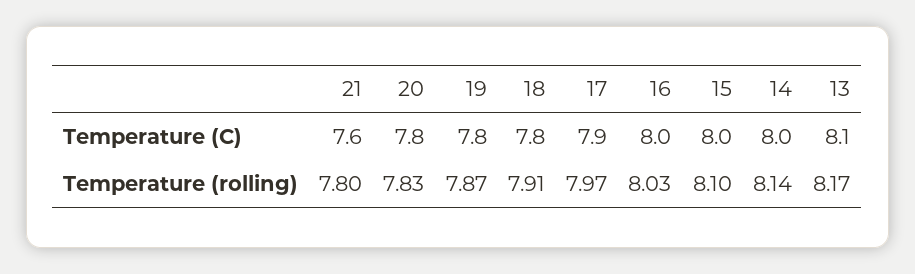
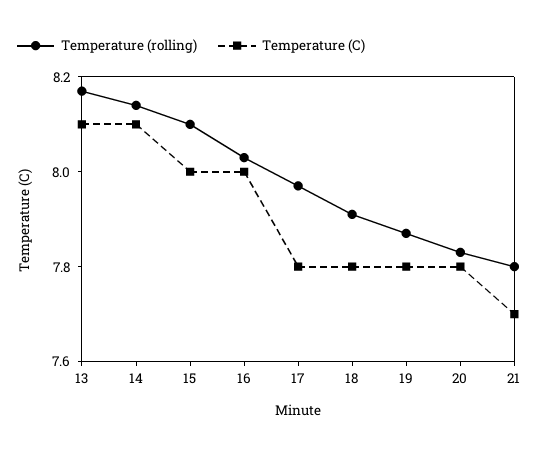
  {
    "Temperature (C)": {
-     "21": 7.6,
+     "21": 7.7,
      "20": 7.8,
      "19": 7.8,
      "18": 7.8,
-     "17": 7.9,
+     "17": 7.8,
      "16": 8,
      "15": 8,
-     "14": 8,
+     "14": 8.1,
      "13": 8.1
    },
    "Temperature (rolling)": {
      "21": 7.8,
      "20": 7.83,
      "19": 7.87,
      "18": 7.91,
      "17": 7.97,
      "16": 8.03,
      "15": 8.1,
      "14": 8.14,
      "13": 8.17
    }
  }

